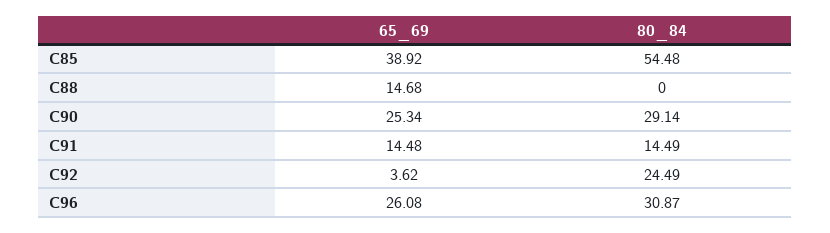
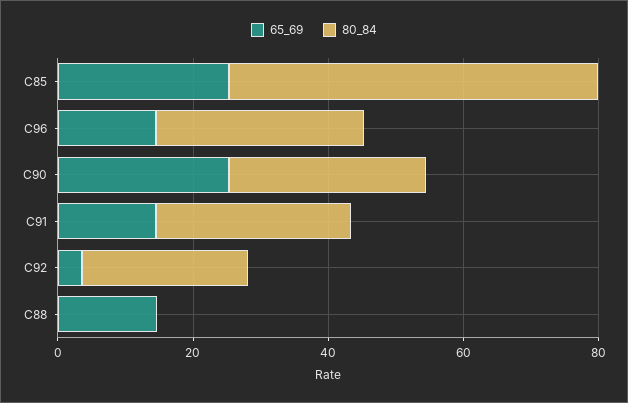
  {
    "65_69": {
-     "C85": 38.92,
+     "C85": 25,
      "C88": 14.68,
      "C90": 25.34,
      "C91": 14.48,
      "C92": 3.62,
-     "C96": 26.08
+     "C96": 15
    },
    "80_84": {
      "C85": 54.48,
      "C88": 0,
      "C90": 29.14,
-     "C91": 14.49,
+     "C91": 30,
      "C92": 24.49,
      "C96": 30.87
    }
  }

